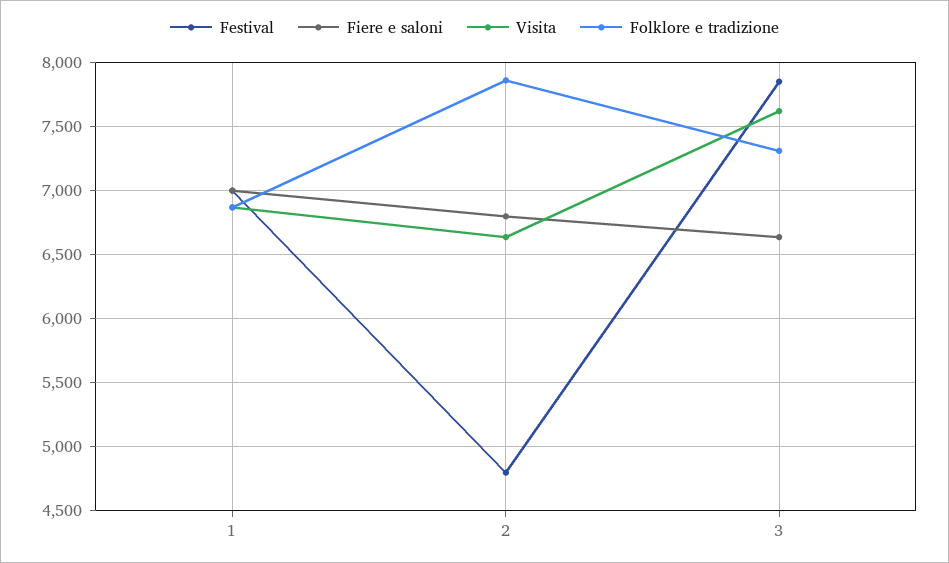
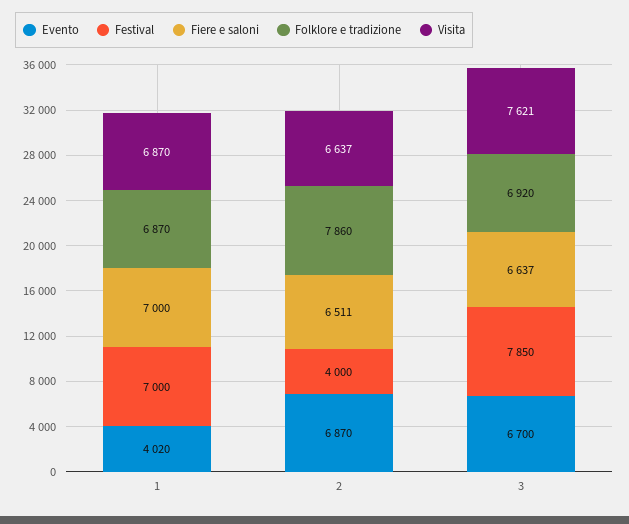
  {
    "Festival": {
      "1": 7000,
-     "2": 4800,
+     "2": 4000,
      "3": 7850
    },
    "Fiere e saloni": {
      "1": 7000,
-     "2": 6800,
+     "2": 6511,
      "3": 6637
    },
    "Visita": {
      "1": 6870,
      "2": 6637,
      "3": 7621
    },
    "Folklore e tradizione": {
      "1": 6870,
      "2": 7860,
-     "3": 7300
+     "3": 6920
-   }
+   },
+   "Evento": {
+     "1": 4020,
+     "2": 6870,
+     "3": 6700
+   }
  }

